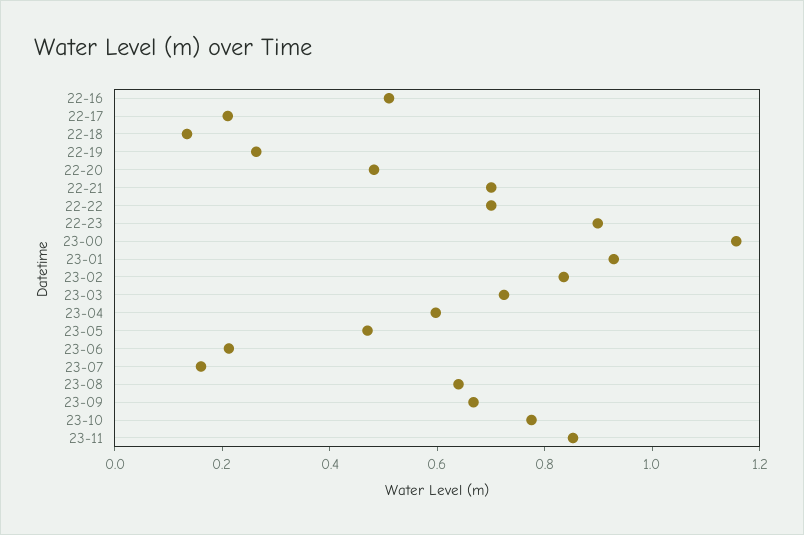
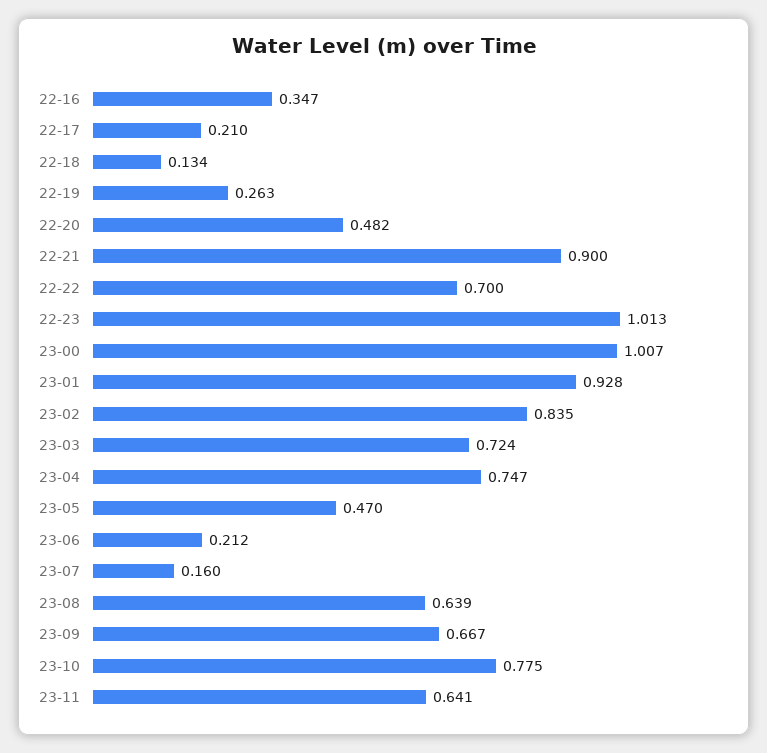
  {
-   "22-16": 0.5,
+   "22-16": 0.347,
    "22-17": 0.21,
    "22-18": 0.134,
    "22-19": 0.263,
    "22-20": 0.482,
-   "22-21": 0.7,
+   "22-21": 0.9,
    "22-22": 0.7,
-   "22-23": 0.9,
+   "22-23": 1.013,
-   "23-00": 1.15,
+   "23-00": 1.007,
    "23-01": 0.928,
    "23-02": 0.835,
    "23-03": 0.724,
-   "23-04": 0.6,
+   "23-04": 0.747,
    "23-05": 0.47,
    "23-06": 0.212,
    "23-07": 0.16,
    "23-08": 0.639,
    "23-09": 0.667,
    "23-10": 0.775,
-   "23-11": 0.85
+   "23-11": 0.641
  }

